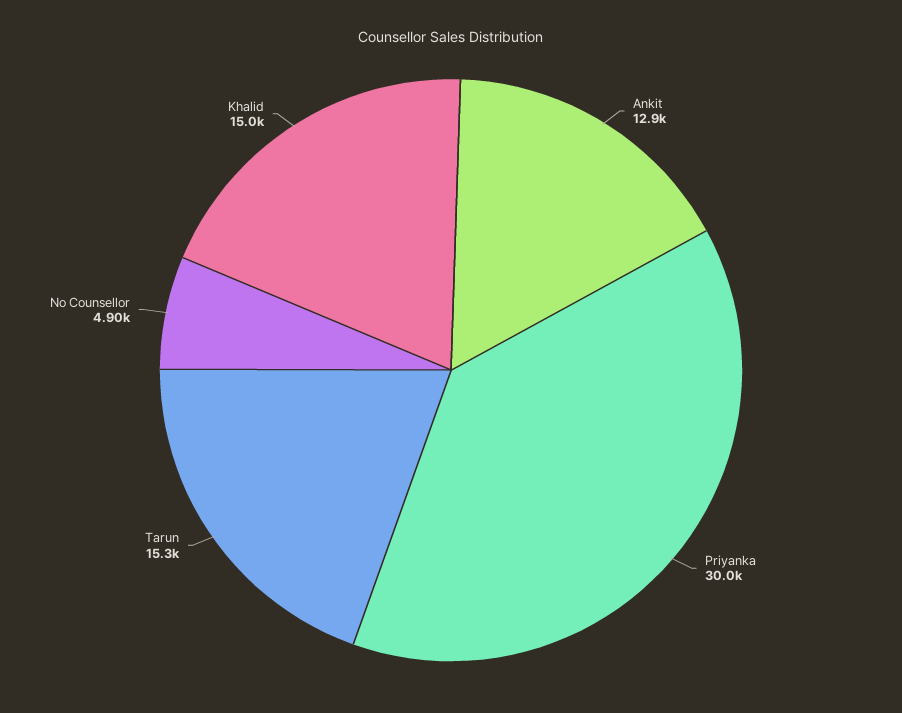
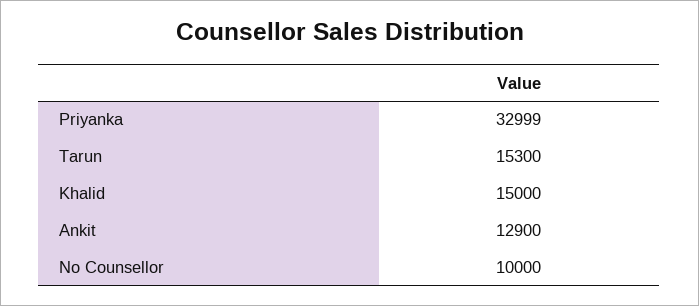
  {
    "Ankit": 12900,
-   "Priyanka": 30000,
+   "Priyanka": 32999,
    "Tarun": 15300,
-   "No Counsellor": 4900,
+   "No Counsellor": 10000,
    "Khalid": 15000
  }

